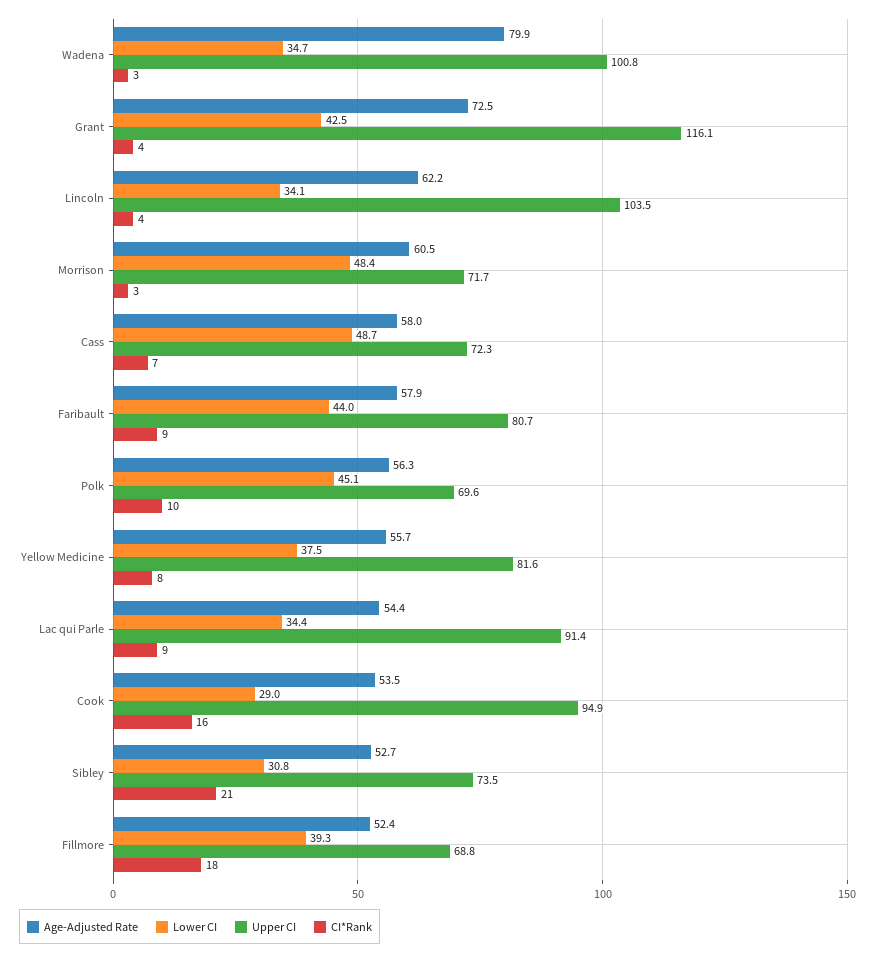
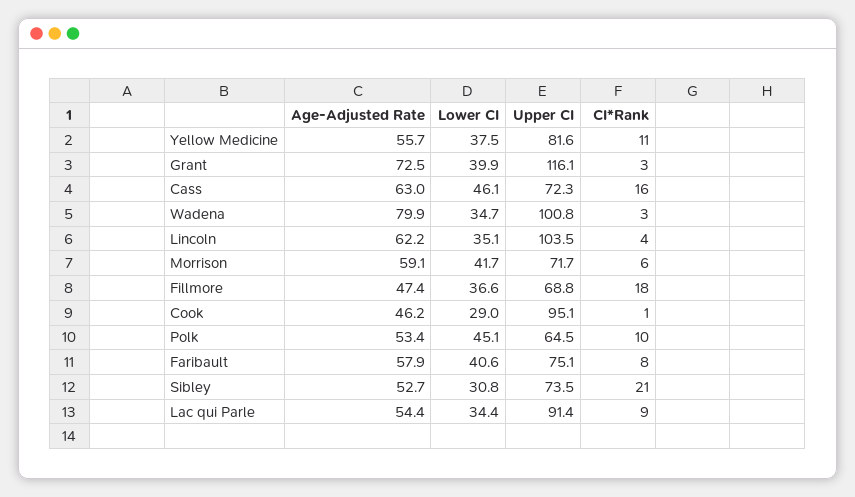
  {
    "Age-Adjusted Rate": {
      "Wadena": 79.9,
      "Grant": 72.5,
      "Lincoln": 62.2,
-     "Morrison": 60.5,
+     "Morrison": 59.1,
-     "Cass": 58,
+     "Cass": 63,
      "Faribault": 57.9,
-     "Polk": 56.3,
+     "Polk": 53.4,
      "Yellow Medicine": 55.7,
      "Lac qui Parle": 54.4,
-     "Cook": 53.5,
+     "Cook": 46.2,
      "Sibley": 52.7,
-     "Fillmore": 52.4
+     "Fillmore": 47.4
    },
    "Lower CI": {
      "Wadena": 34.7,
-     "Grant": 42.5,
+     "Grant": 39.9,
-     "Lincoln": 34.1,
+     "Lincoln": 35.1,
-     "Morrison": 48.4,
+     "Morrison": 41.7,
-     "Cass": 48.7,
+     "Cass": 46.1,
-     "Faribault": 44,
+     "Faribault": 40.6,
      "Polk": 45.1,
      "Yellow Medicine": 37.5,
      "Lac qui Parle": 34.4,
      "Cook": 29,
      "Sibley": 30.8,
-     "Fillmore": 39.3
+     "Fillmore": 36.6
    },
    "Upper CI": {
      "Wadena": 100.8,
      "Grant": 116.1,
      "Lincoln": 103.5,
      "Morrison": 71.7,
      "Cass": 72.3,
-     "Faribault": 80.7,
+     "Faribault": 75.1,
-     "Polk": 69.6,
+     "Polk": 64.5,
      "Yellow Medicine": 81.6,
      "Lac qui Parle": 91.4,
-     "Cook": 94.9,
+     "Cook": 95.1,
      "Sibley": 73.5,
      "Fillmore": 68.8
    },
    "CI*Rank": {
      "Wadena": 3,
-     "Grant": 4,
+     "Grant": 3,
      "Lincoln": 4,
-     "Morrison": 3,
+     "Morrison": 6,
-     "Cass": 7,
+     "Cass": 16,
-     "Faribault": 9,
+     "Faribault": 8,
      "Polk": 10,
-     "Yellow Medicine": 8,
+     "Yellow Medicine": 11,
      "Lac qui Parle": 9,
-     "Cook": 16,
+     "Cook": 1,
      "Sibley": 21,
      "Fillmore": 18
    }
  }

